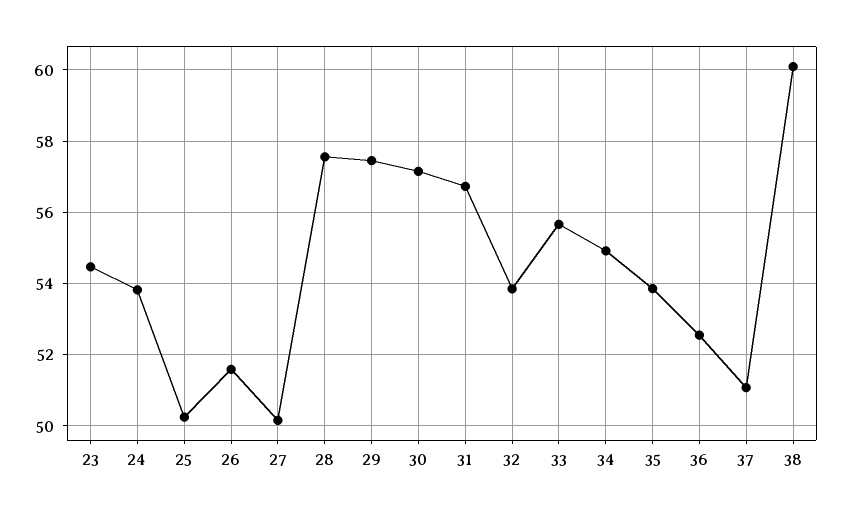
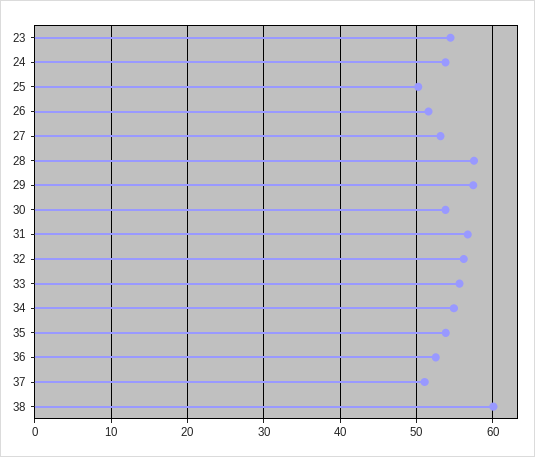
  {
    "23": 54.4,
    "24": 53.8,
    "25": 50.2,
    "26": 51.6,
-   "27": 50.2,
+   "27": 53,
    "28": 57.6,
    "29": 57.4,
-   "30": 57.2,
+   "30": 54,
    "31": 56.8,
-   "32": 53.8,
+   "32": 56,
    "33": 55.6,
    "34": 55,
    "35": 53.8,
    "36": 52.6,
    "37": 51,
    "38": 60
  }

